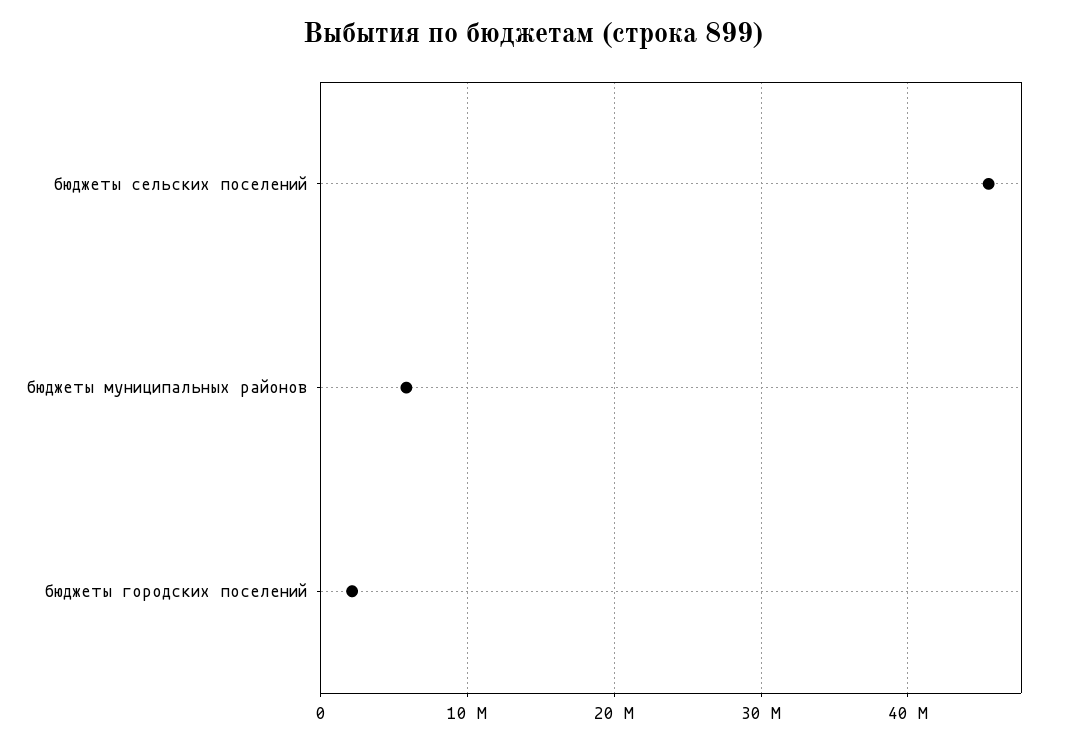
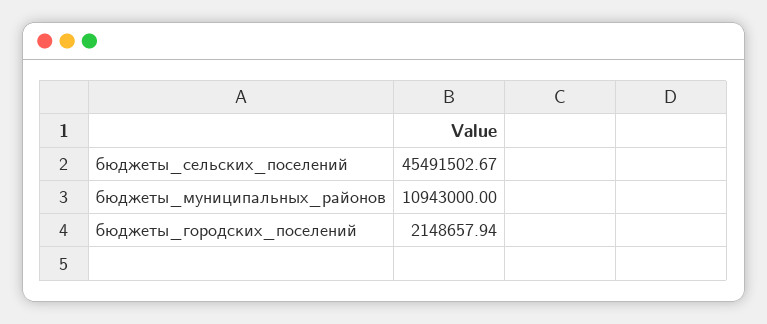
  {
    "бюджеты сельских поселений": 45491502.67,
-   "бюджеты муниципальных районов": 6000000,
+   "бюджеты муниципальных районов": 10943000,
    "бюджеты городских поселений": 2148657.94
  }

